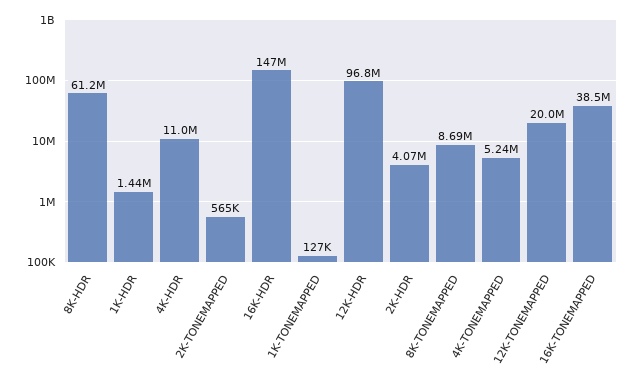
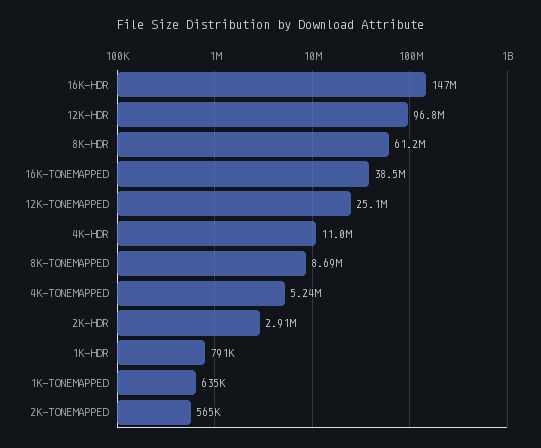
  {
    "8K-HDR": 61200000,
-   "1K-HDR": 1440000,
+   "1K-HDR": 791000,
    "4K-HDR": 11000000,
    "2K-TONEMAPPED": 565000,
    "16K-HDR": 147000000,
-   "1K-TONEMAPPED": 127000,
+   "1K-TONEMAPPED": 635000,
    "12K-HDR": 96800000,
-   "2K-HDR": 4070000,
+   "2K-HDR": 2910000,
    "8K-TONEMAPPED": 8690000,
    "4K-TONEMAPPED": 5240000,
-   "12K-TONEMAPPED": 20000000,
+   "12K-TONEMAPPED": 25100000,
    "16K-TONEMAPPED": 38500000
  }

